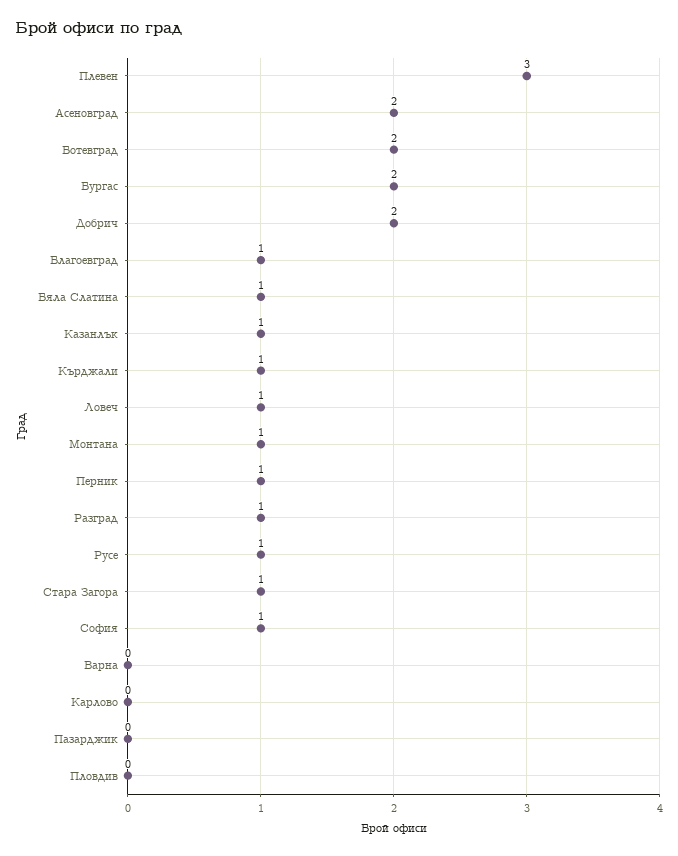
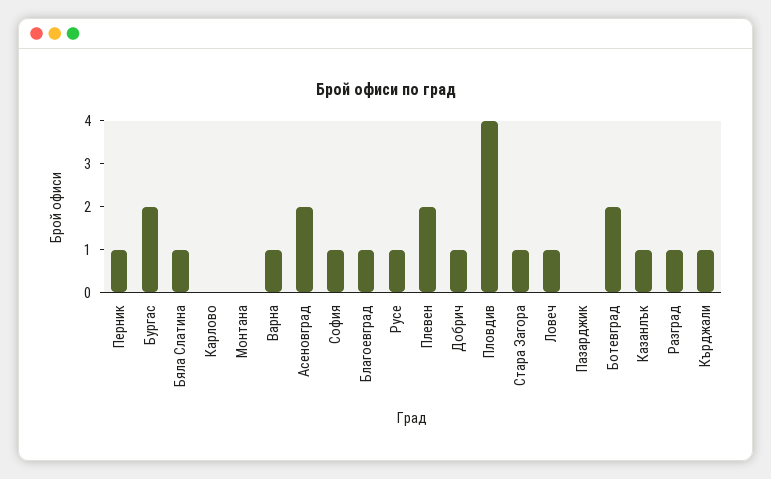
  {
-   "Плевен": 3,
+   "Плевен": 2,
    "Асеновград": 2,
    "Ботевград": 2,
    "Бургас": 2,
-   "Добрич": 2,
+   "Добрич": 1,
    "Благоевград": 1,
    "Бяла Слатина": 1,
    "Казанлък": 1,
    "Кърджали": 1,
    "Ловеч": 1,
-   "Монтана": 1,
+   "Монтана": 0,
    "Перник": 1,
    "Разград": 1,
    "Русе": 1,
    "Стара Загора": 1,
    "София": 1,
-   "Варна": 0,
+   "Варна": 1,
    "Карлово": 0,
    "Пазарджик": 0,
-   "Пловдив": 0
+   "Пловдив": 4
  }

